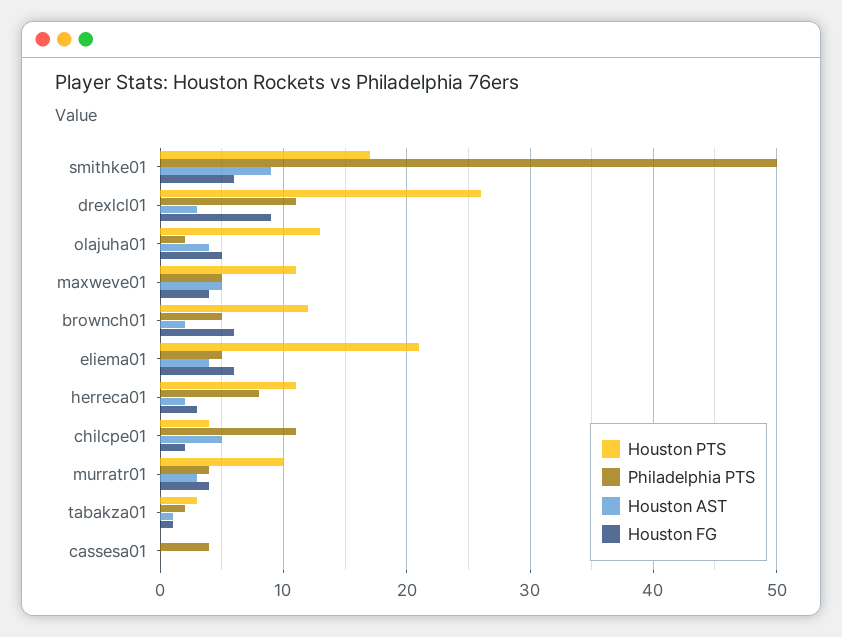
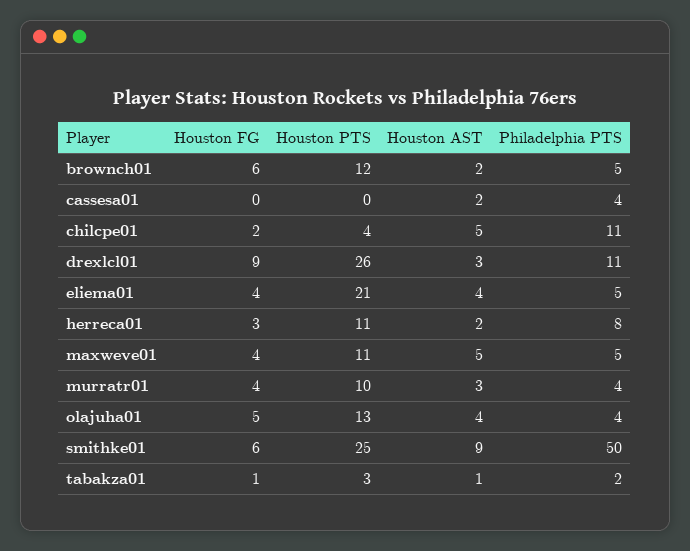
  {
    "Houston PTS": {
-     "smithke01": 17,
+     "smithke01": 25,
      "drexlcl01": 26,
      "olajuha01": 13,
      "maxweve01": 11,
      "brownch01": 12,
      "eliema01": 21,
      "herreca01": 11,
      "chilcpe01": 4,
      "murratr01": 10,
      "tabakza01": 3,
      "cassesa01": 0
    },
    "Philadelphia PTS": {
      "smithke01": 50,
      "drexlcl01": 11,
-     "olajuha01": 2,
+     "olajuha01": 4,
      "maxweve01": 5,
      "brownch01": 5,
      "eliema01": 5,
      "herreca01": 8,
      "chilcpe01": 11,
      "murratr01": 4,
      "tabakza01": 2,
      "cassesa01": 4
    },
    "Houston AST": {
      "smithke01": 9,
      "drexlcl01": 3,
      "olajuha01": 4,
      "maxweve01": 5,
      "brownch01": 2,
      "eliema01": 4,
      "herreca01": 2,
      "chilcpe01": 5,
      "murratr01": 3,
      "tabakza01": 1,
-     "cassesa01": 0
+     "cassesa01": 2
    },
    "Houston FG": {
      "smithke01": 6,
      "drexlcl01": 9,
      "olajuha01": 5,
      "maxweve01": 4,
      "brownch01": 6,
-     "eliema01": 6,
+     "eliema01": 4,
      "herreca01": 3,
      "chilcpe01": 2,
      "murratr01": 4,
      "tabakza01": 1,
      "cassesa01": 0
    }
  }

